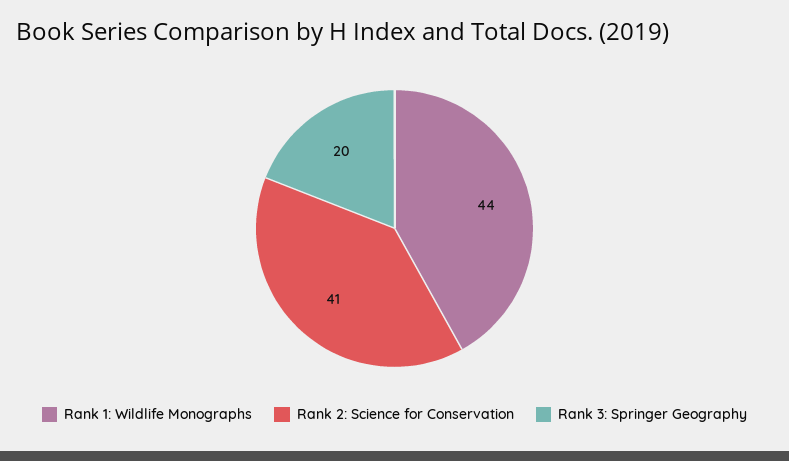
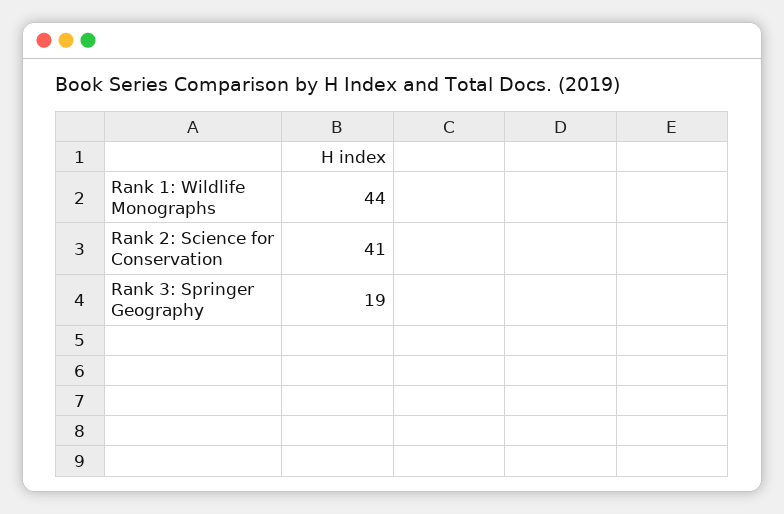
  {
    "Rank 1: Wildlife Monographs": 44,
    "Rank 2: Science for Conservation": 41,
-   "Rank 3: Springer Geography": 20
+   "Rank 3: Springer Geography": 19
  }

